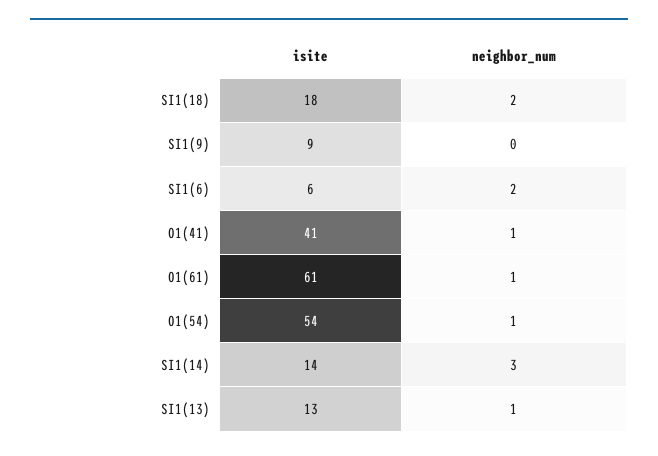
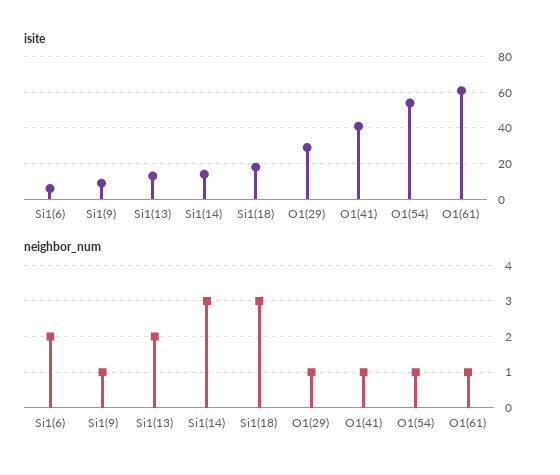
  {
    "isite": {
      "SI1(18)": 18,
      "SI1(9)": 9,
      "SI1(6)": 6,
      "O1(41)": 41,
      "O1(61)": 61,
      "O1(54)": 54,
      "SI1(14)": 14,
-     "SI1(13)": 13
+     "SI1(13)": 13,
+     "O1(29)": 30
    },
    "neighbor_num": {
-     "SI1(18)": 2,
+     "SI1(18)": 3,
-     "SI1(9)": 0,
+     "SI1(9)": 1,
      "SI1(6)": 2,
      "O1(41)": 1,
      "O1(61)": 1,
      "O1(54)": 1,
      "SI1(14)": 3,
-     "SI1(13)": 1
+     "SI1(13)": 2,
+     "O1(29)": 1
    }
  }

